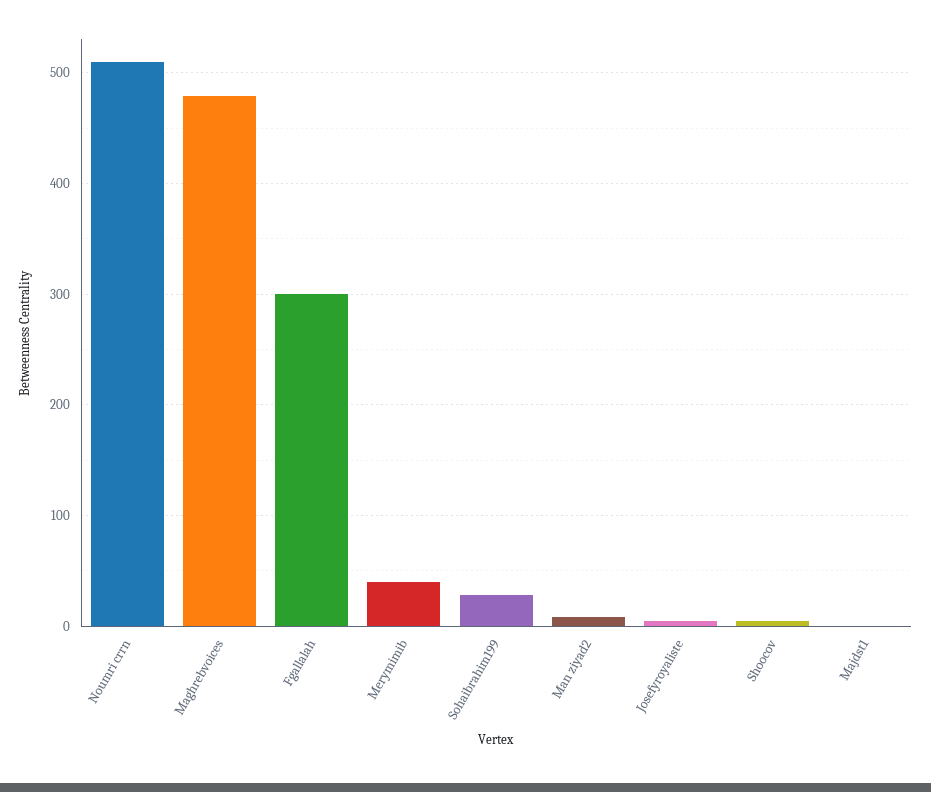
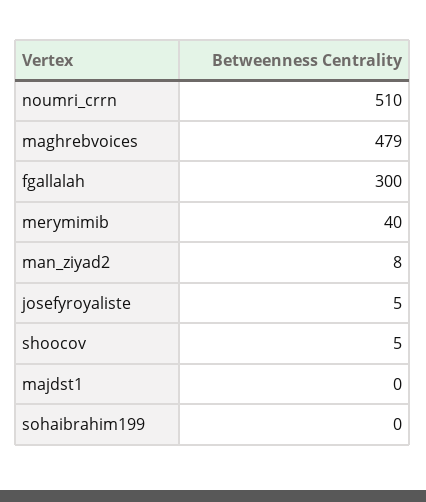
  {
    "Noumri crrn": 510,
    "Maghrebvoices": 479,
    "Fgallalah": 300,
    "Merymimib": 40,
-   "Sohaibrahim199": 30,
+   "Sohaibrahim199": 0,
    "Man ziyad2": 8,
    "Josefyroyaliste": 5,
    "Shoocov": 5,
    "Majdst1": 0
  }

